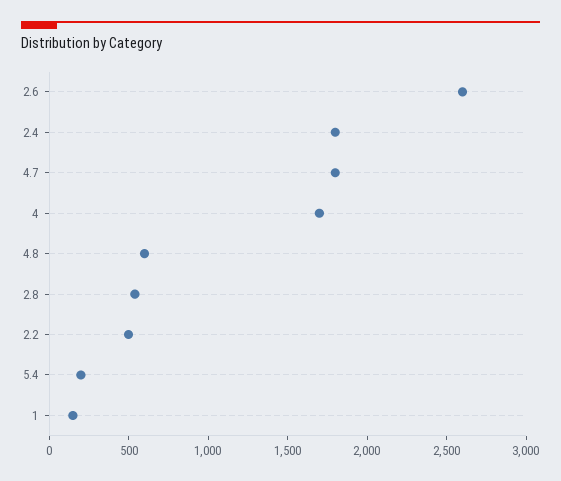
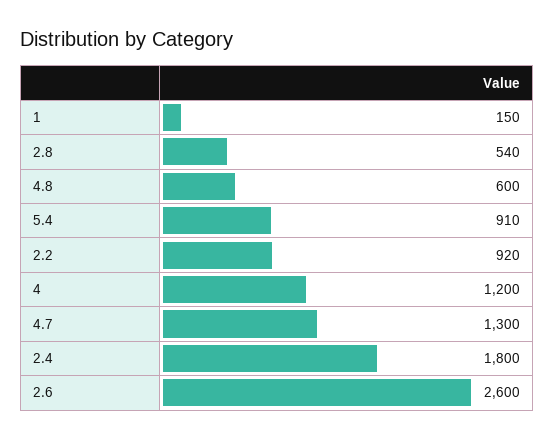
  {
    "2.6": 2600,
    "2.4": 1800,
-   "4.7": 1800,
+   "4.7": 1300,
-   "4": 1700,
+   "4": 1200,
    "4.8": 600,
    "2.8": 540,
-   "2.2": 500,
+   "2.2": 920,
-   "5.4": 200,
+   "5.4": 910,
    "1": 150
  }

